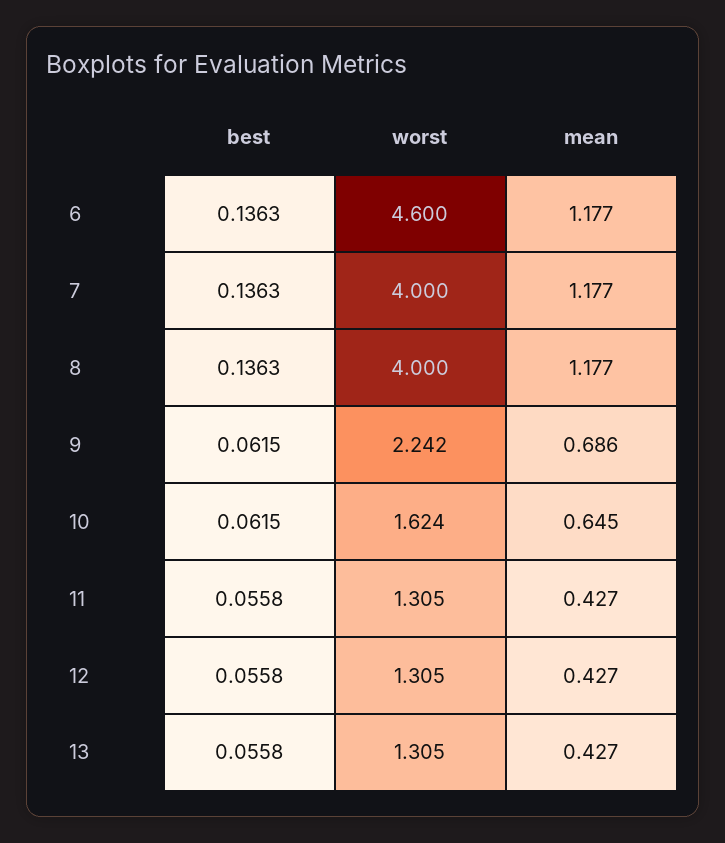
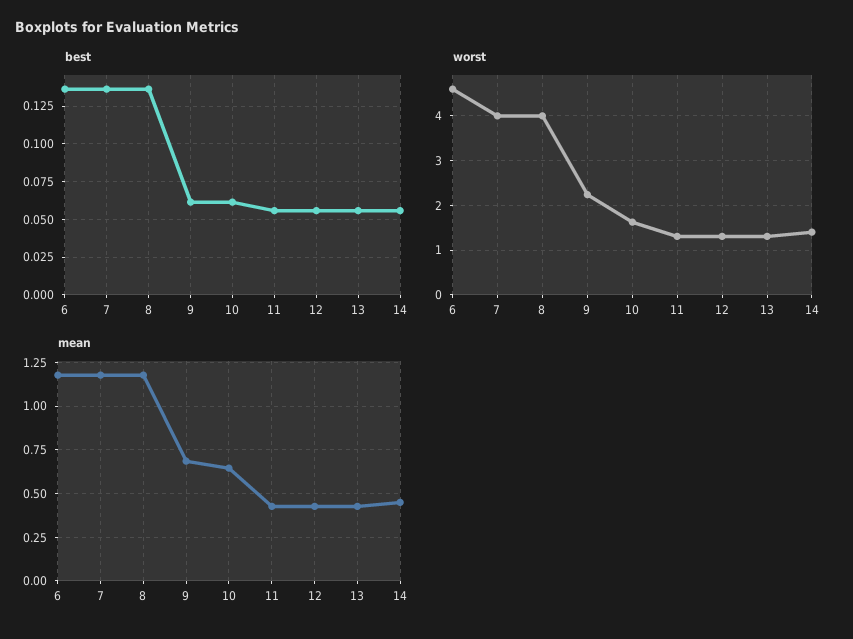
  {
    "best": {
      "6": 0.1363,
      "7": 0.1363,
      "8": 0.1363,
      "9": 0.0615,
      "10": 0.0615,
      "11": 0.0558,
      "12": 0.0558,
-     "13": 0.0558
+     "13": 0.0558,
+     "14": 0.055
    },
    "worst": {
      "6": 4.6,
      "7": 4,
      "8": 4,
      "9": 2.242,
      "10": 1.624,
      "11": 1.305,
      "12": 1.305,
-     "13": 1.305
+     "13": 1.305,
+     "14": 1.4
    },
    "mean": {
      "6": 1.177,
      "7": 1.177,
      "8": 1.177,
      "9": 0.686,
      "10": 0.645,
      "11": 0.427,
      "12": 0.427,
-     "13": 0.427
+     "13": 0.427,
+     "14": 0.45
    }
  }

